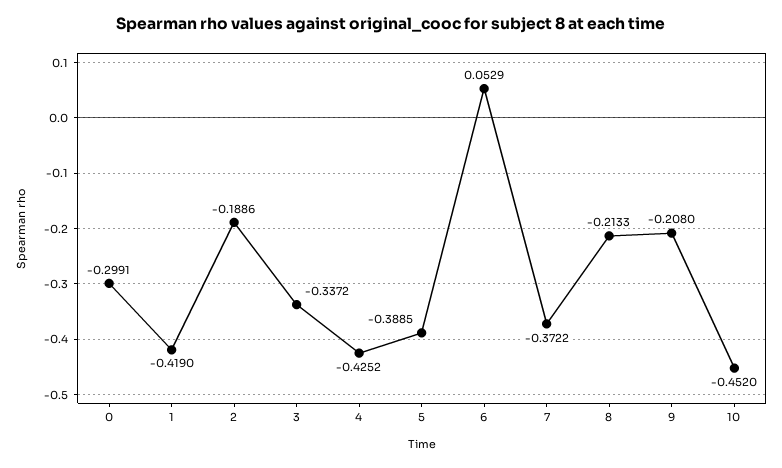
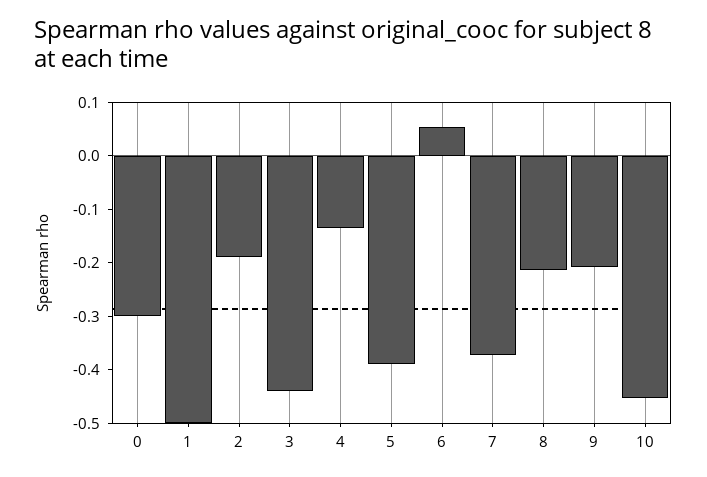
  {
    "0": -0.2991,
-   "1": -0.419,
+   "1": -0.5,
    "2": -0.1886,
-   "3": -0.3372,
+   "3": -0.44,
-   "4": -0.4252,
+   "4": -0.14,
    "5": -0.3885,
    "6": 0.0529,
    "7": -0.3722,
    "8": -0.2133,
    "9": -0.208,
    "10": -0.452
  }

